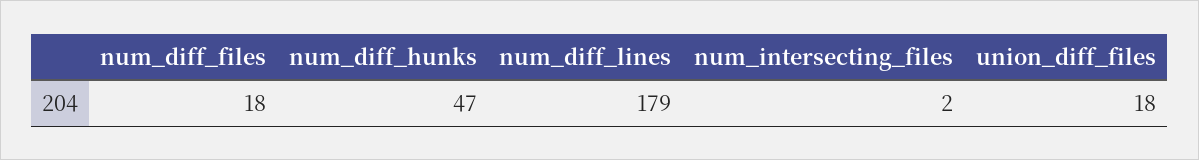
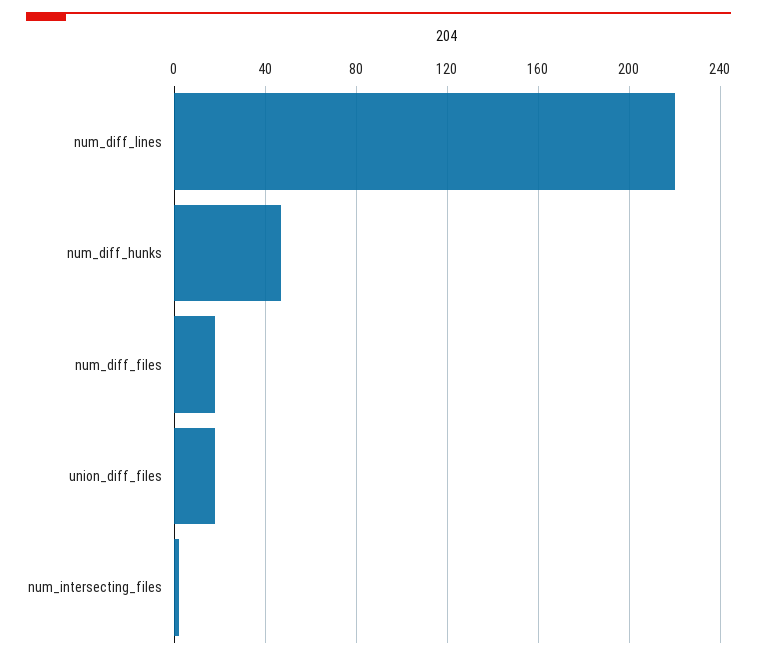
  {
    "num_diff_files": 18,
    "num_diff_hunks": 47,
-   "num_diff_lines": 179,
+   "num_diff_lines": 220,
    "num_intersecting_files": 2,
    "union_diff_files": 18
  }

